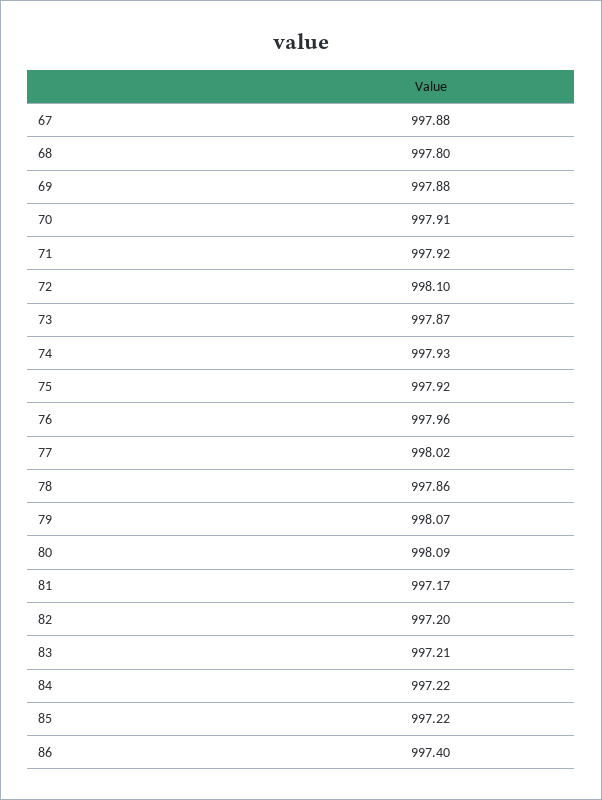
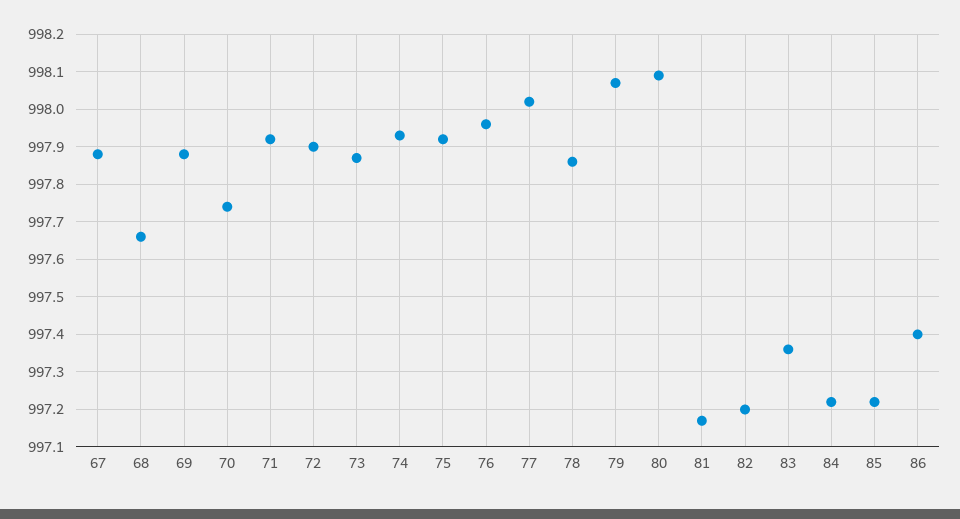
  {
    "67": 997.88,
-   "68": 997.8,
+   "68": 997.65,
    "69": 997.88,
-   "70": 997.91,
+   "70": 997.75,
    "71": 997.92,
-   "72": 998.1,
+   "72": 997.9,
    "73": 997.87,
    "74": 997.93,
    "75": 997.92,
    "76": 997.96,
    "77": 998.02,
    "78": 997.86,
    "79": 998.07,
    "80": 998.09,
    "81": 997.17,
    "82": 997.2,
-   "83": 997.21,
+   "83": 997.35,
    "84": 997.22,
    "85": 997.22,
    "86": 997.4
  }

